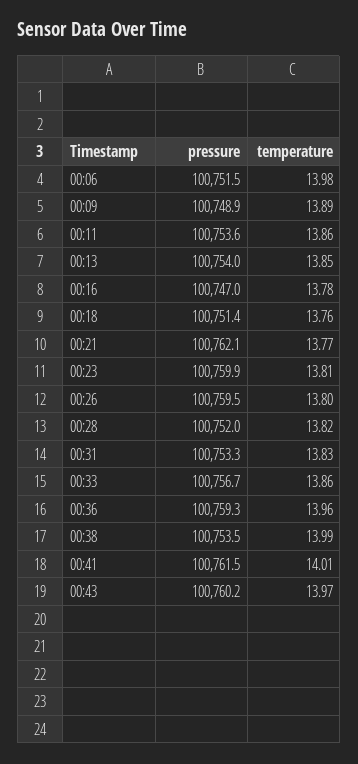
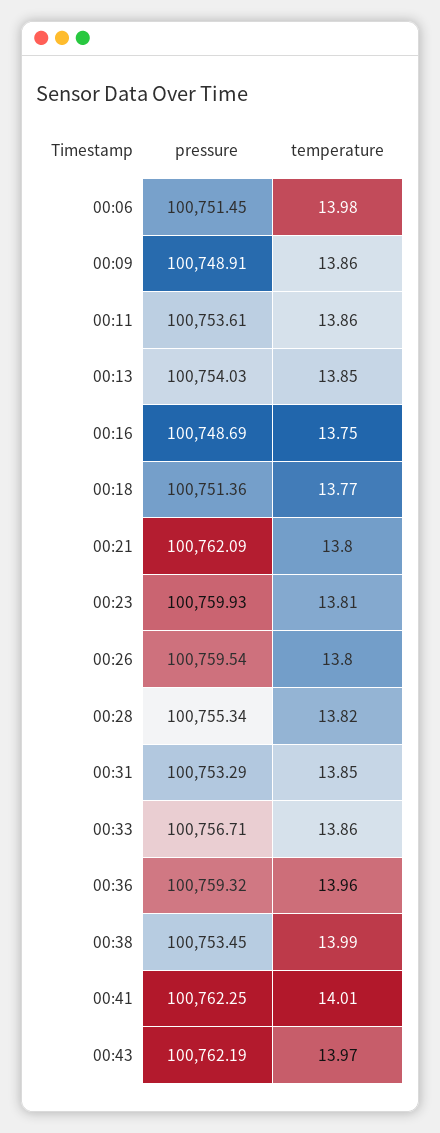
  {
    "pressure": {
      "00:06": 100751.45,
      "00:09": 100748.91,
      "00:11": 100753.61,
      "00:13": 100754.03,
-     "00:16": 100747,
+     "00:16": 100748.69,
      "00:18": 100751.36,
      "00:21": 100762.09,
      "00:23": 100759.93,
      "00:26": 100759.54,
-     "00:28": 100752,
+     "00:28": 100755.34,
      "00:31": 100753.29,
      "00:33": 100756.71,
      "00:36": 100759.32,
      "00:38": 100753.45,
-     "00:41": 100761.5,
+     "00:41": 100762.25,
-     "00:43": 100760.2
+     "00:43": 100762.19
    },
    "temperature": {
      "00:06": 13.98,
-     "00:09": 13.89,
+     "00:09": 13.86,
      "00:11": 13.86,
      "00:13": 13.85,
-     "00:16": 13.78,
+     "00:16": 13.75,
-     "00:18": 13.76,
+     "00:18": 13.77,
-     "00:21": 13.77,
+     "00:21": 13.8,
      "00:23": 13.81,
      "00:26": 13.8,
      "00:28": 13.82,
-     "00:31": 13.83,
+     "00:31": 13.85,
      "00:33": 13.86,
      "00:36": 13.96,
      "00:38": 13.99,
      "00:41": 14.01,
      "00:43": 13.97
    }
  }

